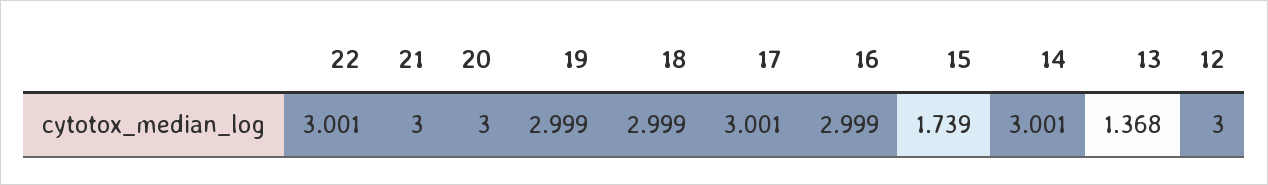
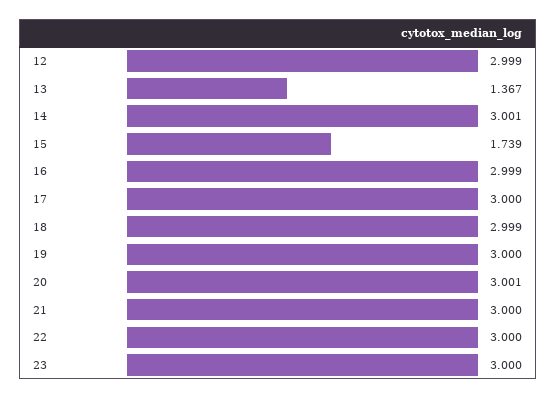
  {
-   "22": 3.001,
+   "22": 3,
    "21": 3,
-   "20": 3,
+   "20": 3.001,
-   "19": 2.999,
+   "19": 3,
    "18": 2.999,
-   "17": 3.001,
+   "17": 3,
    "16": 2.999,
    "15": 1.739,
    "14": 3.001,
-   "13": 1.368,
+   "13": 1.367,
-   "12": 3
+   "12": 2.999,
+   "23": 3
  }

